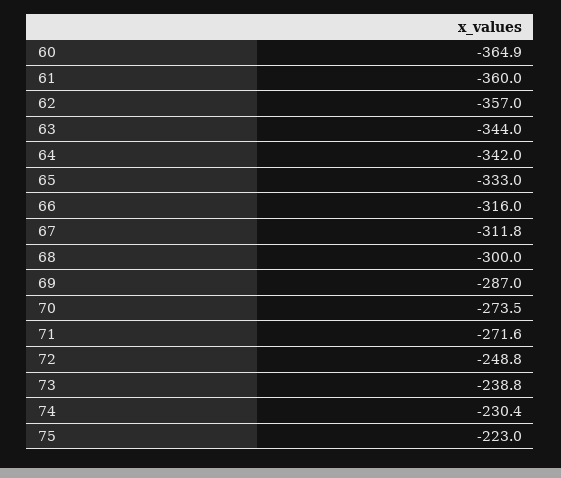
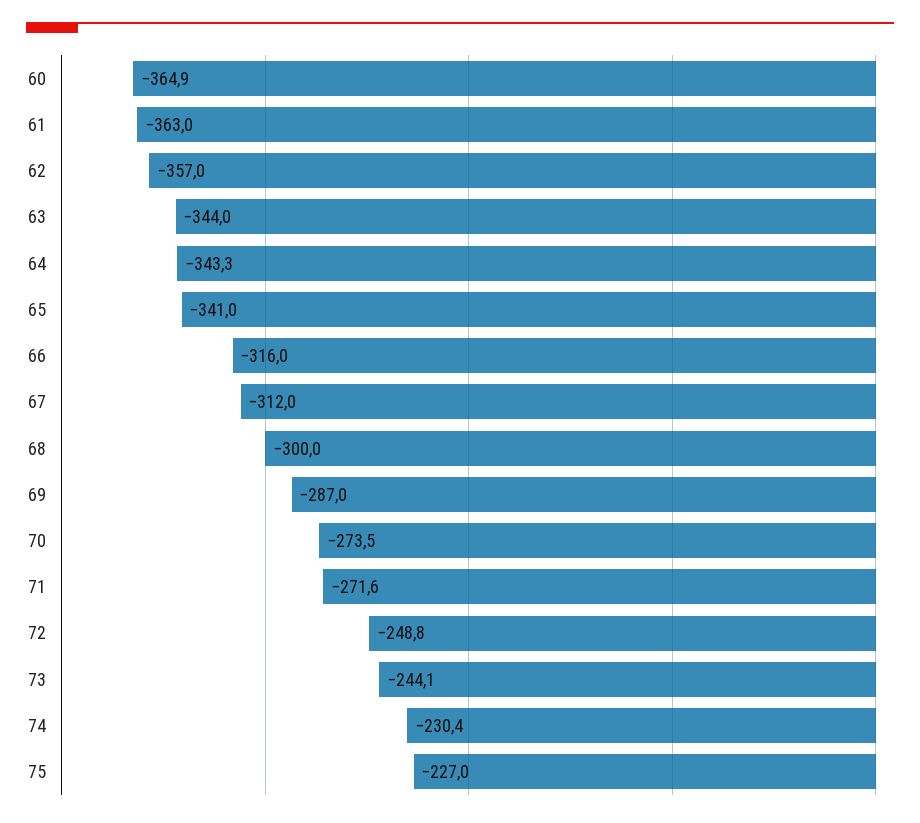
  {
    "60": -364.9,
-   "61": -360,
+   "61": -363,
    "62": -357,
    "63": -344,
-   "64": -342,
+   "64": -343.3,
-   "65": -333,
+   "65": -341,
    "66": -316,
-   "67": -311.8,
+   "67": -312,
    "68": -300,
    "69": -287,
    "70": -273.5,
    "71": -271.6,
    "72": -248.8,
-   "73": -238.8,
+   "73": -244.1,
    "74": -230.4,
-   "75": -223
+   "75": -227
  }

